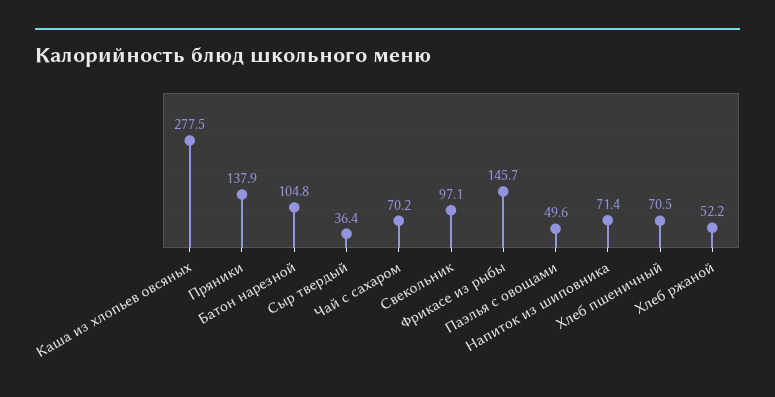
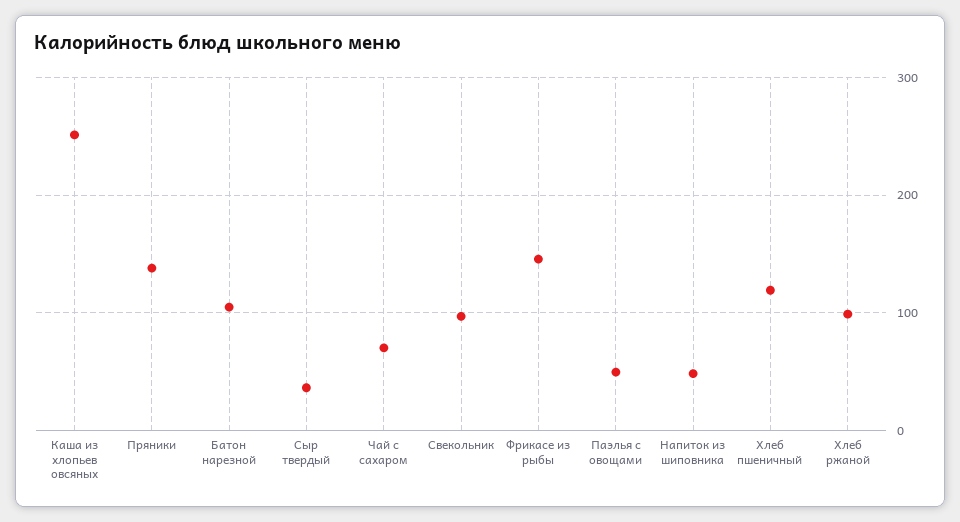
  {
-   "Каша из хлопьев овсяных": 277.5,
+   "Каша из хлопьев овсяных": 250,
    "Пряники": 137.9,
    "Батон нарезной": 104.8,
    "Сыр твердый": 36.4,
    "Чай с сахаром": 70.2,
    "Свекольник": 97.1,
    "Фрикасе из рыбы": 145.7,
    "Паэлья с овощами": 49.6,
-   "Напиток из шиповника": 71.4,
+   "Напиток из шиповника": 50,
-   "Хлеб пшеничный": 70.5,
+   "Хлеб пшеничный": 120,
-   "Хлеб ржаной": 52.2
+   "Хлеб ржаной": 100
  }

